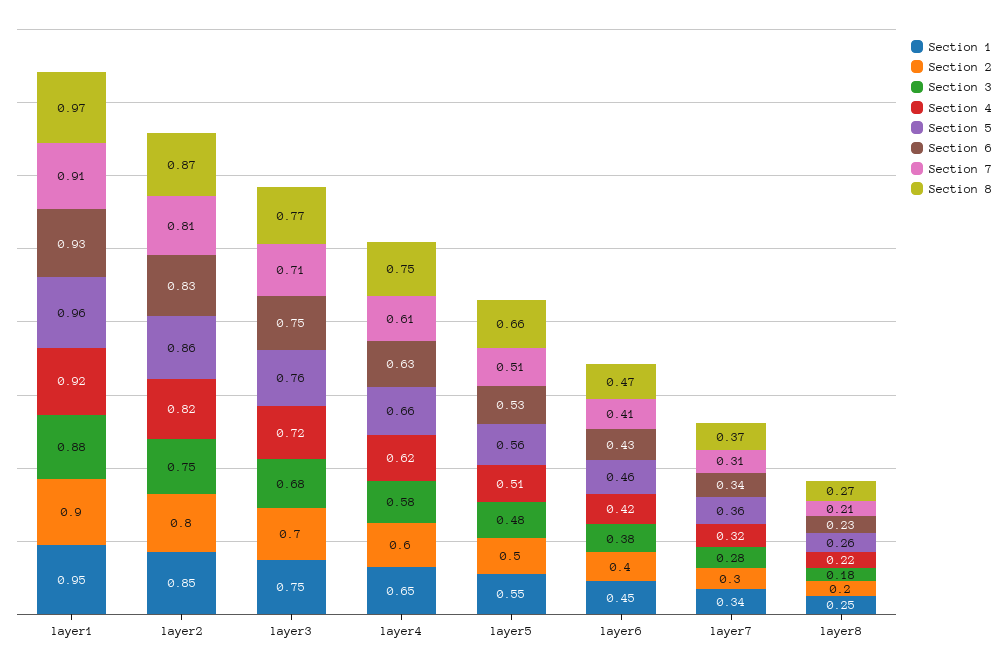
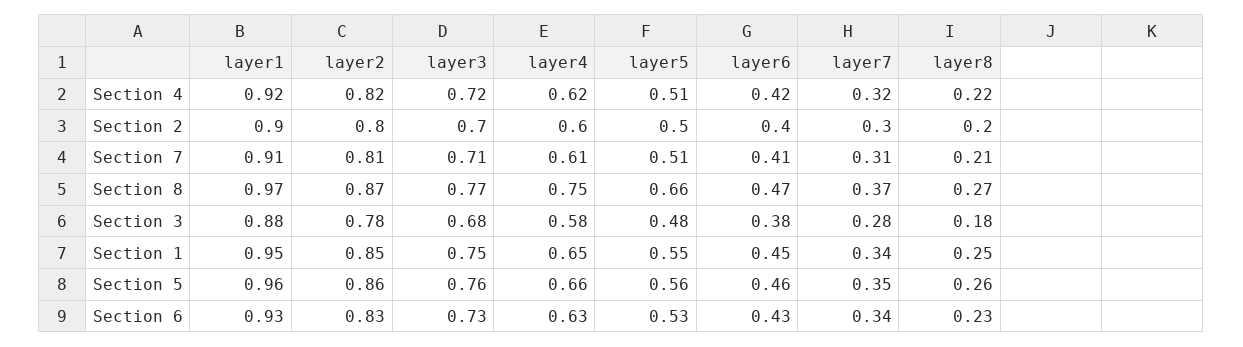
  {
    "Section 1": {
      "layer1": 0.95,
      "layer2": 0.85,
      "layer3": 0.75,
      "layer4": 0.65,
      "layer5": 0.55,
      "layer6": 0.45,
      "layer7": 0.34,
      "layer8": 0.25
    },
    "Section 2": {
      "layer1": 0.9,
      "layer2": 0.8,
      "layer3": 0.7,
      "layer4": 0.6,
      "layer5": 0.5,
      "layer6": 0.4,
      "layer7": 0.3,
      "layer8": 0.2
    },
    "Section 3": {
      "layer1": 0.88,
-     "layer2": 0.75,
+     "layer2": 0.78,
      "layer3": 0.68,
      "layer4": 0.58,
      "layer5": 0.48,
      "layer6": 0.38,
      "layer7": 0.28,
      "layer8": 0.18
    },
    "Section 4": {
      "layer1": 0.92,
      "layer2": 0.82,
      "layer3": 0.72,
      "layer4": 0.62,
      "layer5": 0.51,
      "layer6": 0.42,
      "layer7": 0.32,
      "layer8": 0.22
    },
    "Section 5": {
      "layer1": 0.96,
      "layer2": 0.86,
      "layer3": 0.76,
      "layer4": 0.66,
      "layer5": 0.56,
      "layer6": 0.46,
-     "layer7": 0.36,
+     "layer7": 0.35,
      "layer8": 0.26
    },
    "Section 6": {
      "layer1": 0.93,
      "layer2": 0.83,
-     "layer3": 0.75,
+     "layer3": 0.73,
      "layer4": 0.63,
      "layer5": 0.53,
      "layer6": 0.43,
      "layer7": 0.34,
      "layer8": 0.23
    },
    "Section 7": {
      "layer1": 0.91,
      "layer2": 0.81,
      "layer3": 0.71,
      "layer4": 0.61,
      "layer5": 0.51,
      "layer6": 0.41,
      "layer7": 0.31,
      "layer8": 0.21
    },
    "Section 8": {
      "layer1": 0.97,
      "layer2": 0.87,
      "layer3": 0.77,
      "layer4": 0.75,
      "layer5": 0.66,
      "layer6": 0.47,
      "layer7": 0.37,
      "layer8": 0.27
    }
  }

